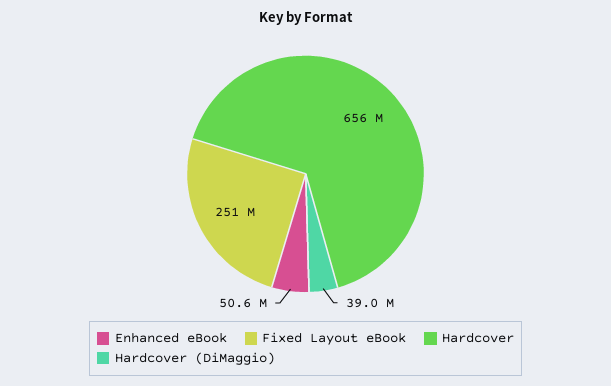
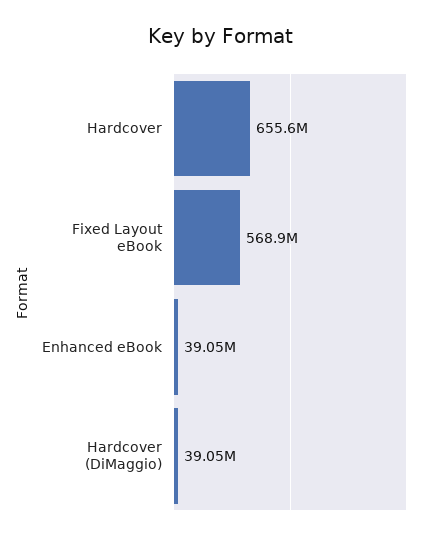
  {
-   "Enhanced eBook": 50600000,
+   "Enhanced eBook": 39050000,
-   "Fixed Layout eBook": 251000000,
+   "Fixed Layout eBook": 568900000,
    "Hardcover": 655600000,
    "Hardcover (DiMaggio)": 39050000
  }

